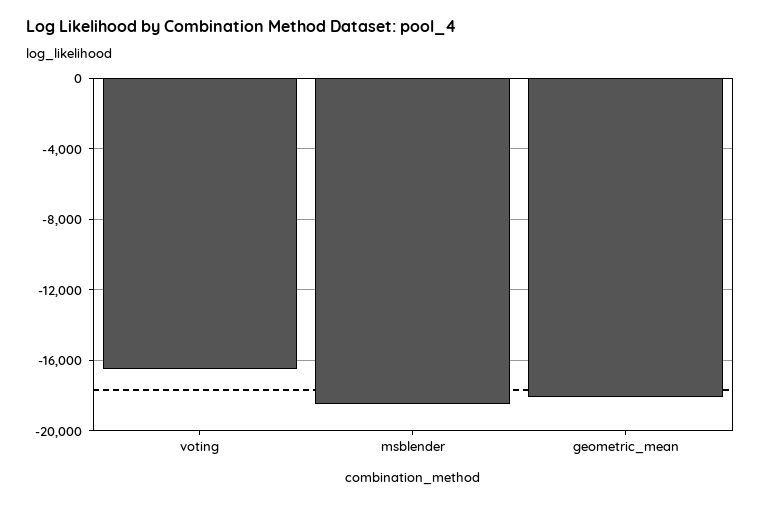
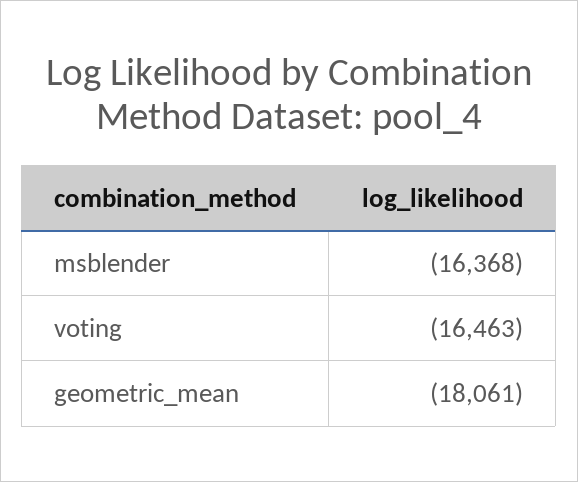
  {
    "voting": -16463,
-   "msblender": -18500,
+   "msblender": -16368,
    "geometric_mean": -18061
  }

